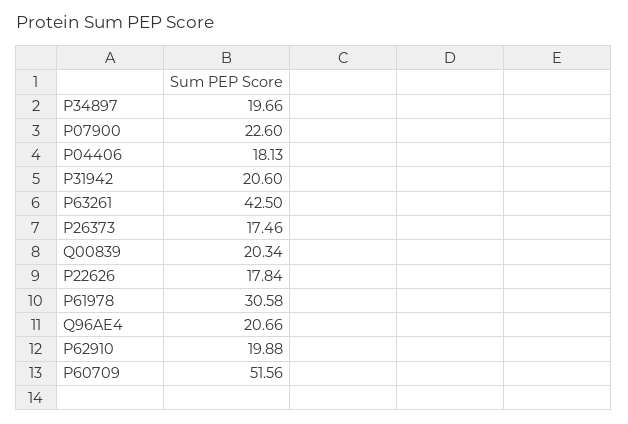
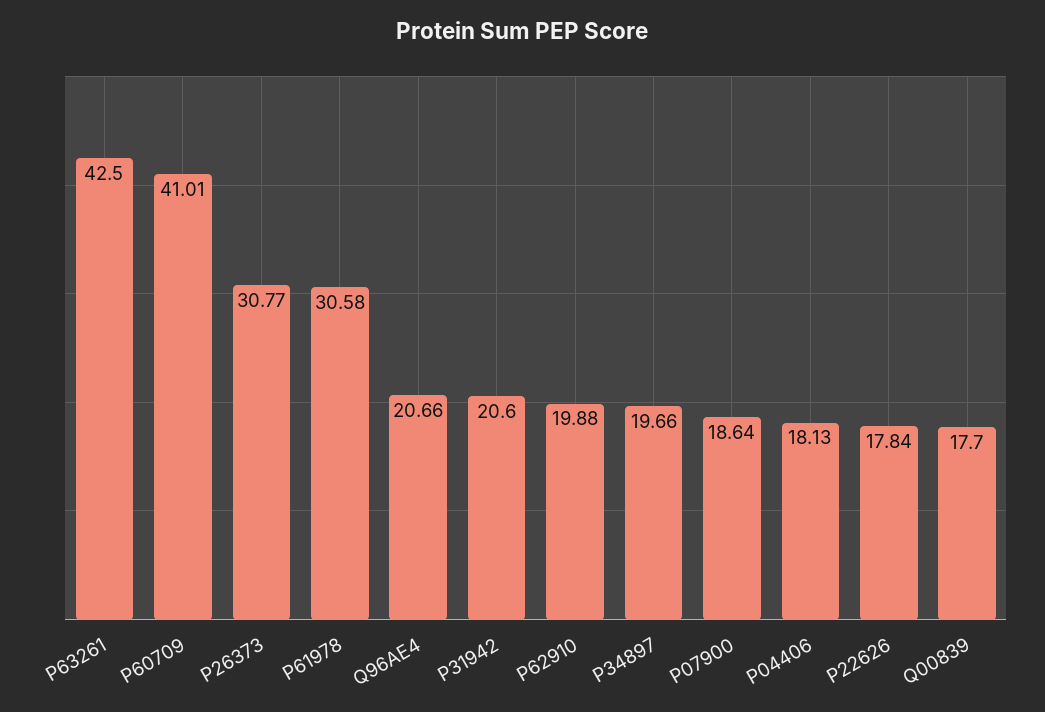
  {
    "P34897": 19.66,
-   "P07900": 22.6,
+   "P07900": 18.64,
    "P04406": 18.13,
    "P31942": 20.6,
    "P63261": 42.5,
-   "P26373": 17.46,
+   "P26373": 30.77,
-   "Q00839": 20.34,
+   "Q00839": 17.7,
    "P22626": 17.84,
    "P61978": 30.58,
    "Q96AE4": 20.66,
    "P62910": 19.88,
-   "P60709": 51.56
+   "P60709": 41.01
  }

